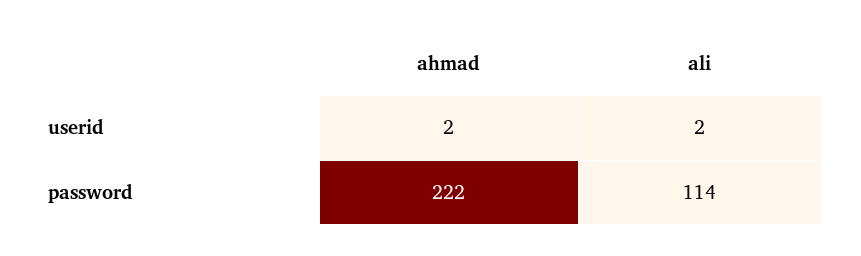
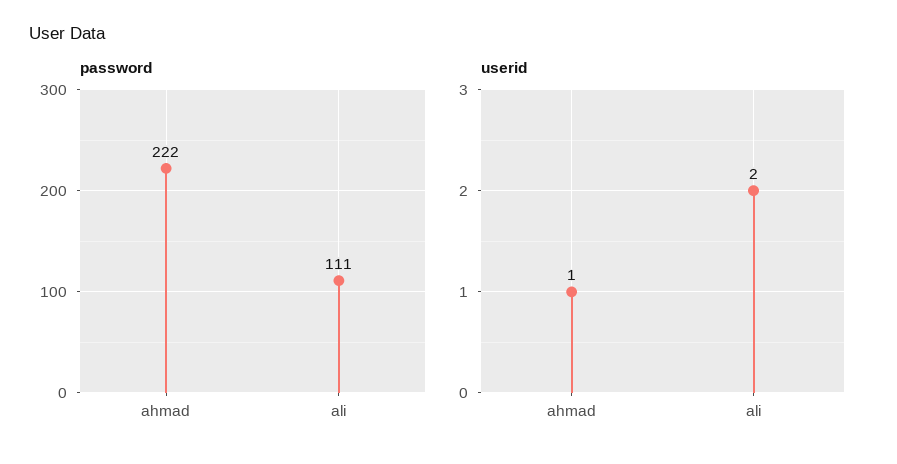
  {
    "userid": {
-     "ahmad": 2,
+     "ahmad": 1,
      "ali": 2
    },
    "password": {
      "ahmad": 222,
-     "ali": 114
+     "ali": 111
    }
  }

